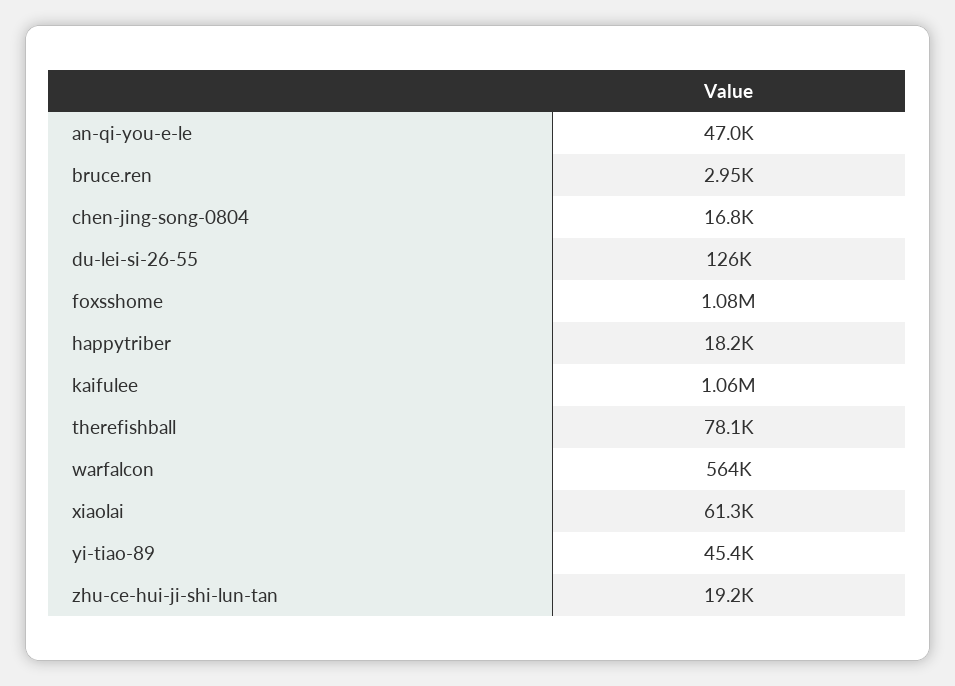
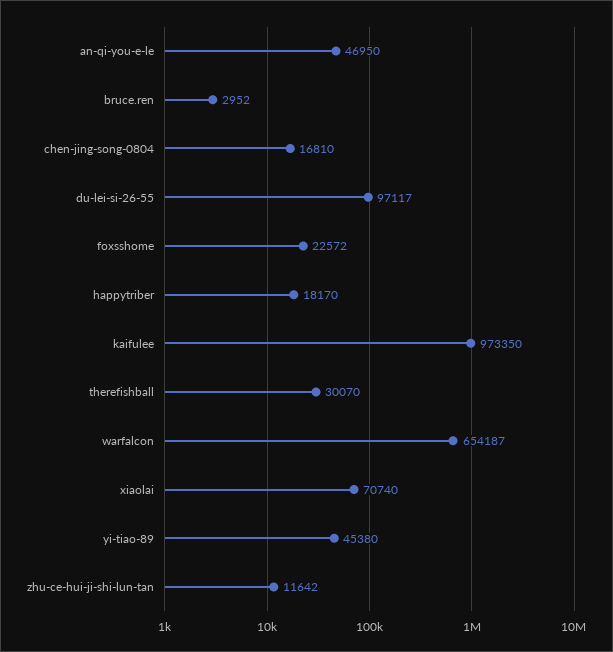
  {
    "an-qi-you-e-le": 46950,
    "bruce.ren": 2952,
    "chen-jing-song-0804": 16810,
-   "du-lei-si-26-55": 126000,
+   "du-lei-si-26-55": 97117,
-   "foxsshome": 1080000,
+   "foxsshome": 22572,
    "happytriber": 18170,
-   "kaifulee": 1060000,
+   "kaifulee": 973350,
-   "therefishball": 78100,
+   "therefishball": 30070,
-   "warfalcon": 564000,
+   "warfalcon": 654187,
-   "xiaolai": 61300,
+   "xiaolai": 70740,
    "yi-tiao-89": 45380,
-   "zhu-ce-hui-ji-shi-lun-tan": 19200
+   "zhu-ce-hui-ji-shi-lun-tan": 11642
  }

